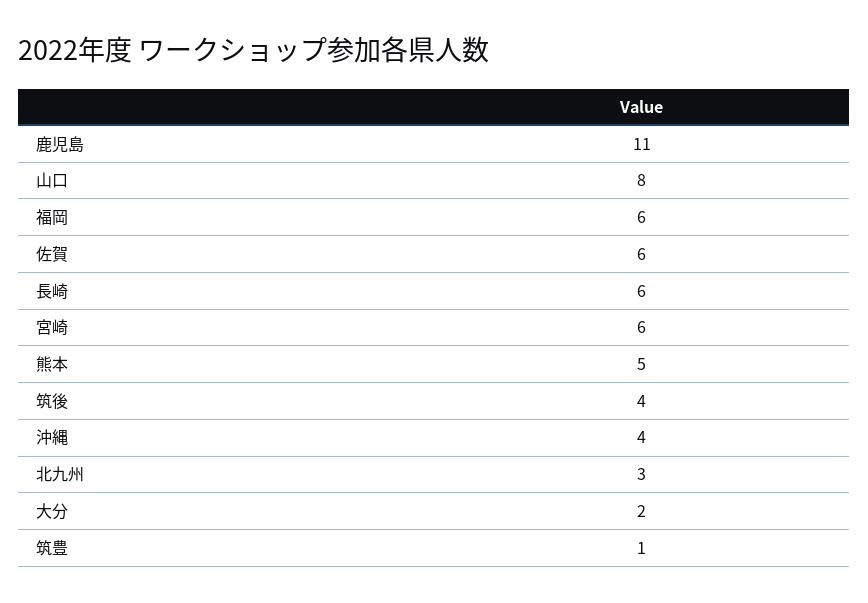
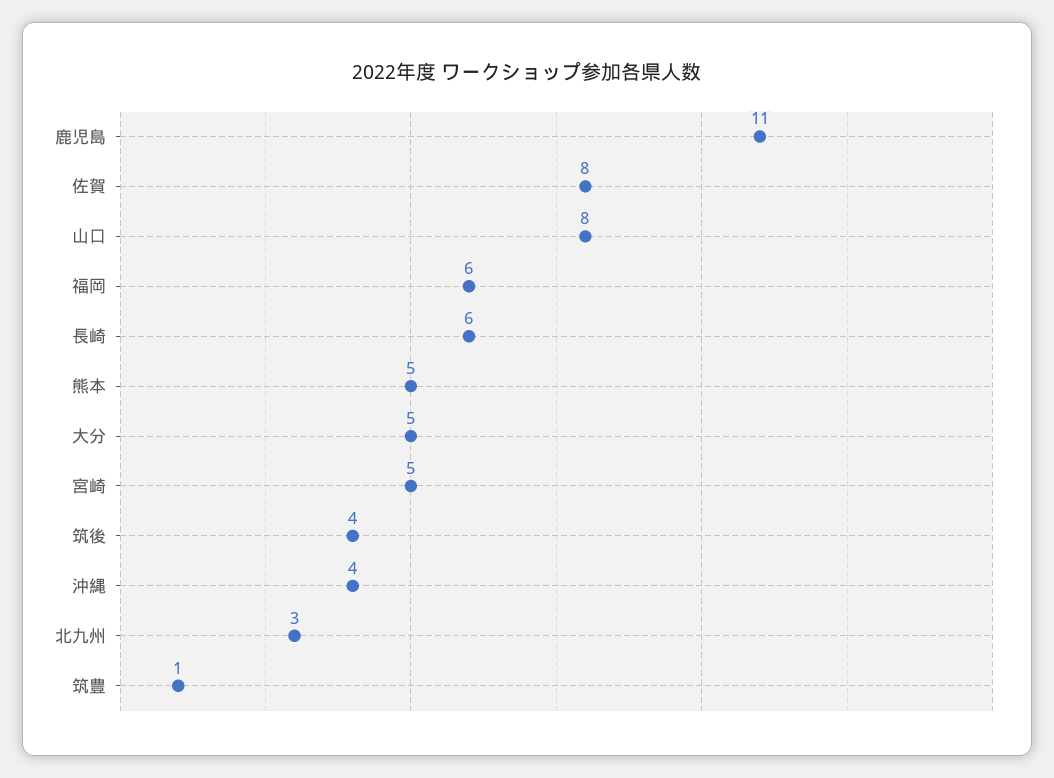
  {
    "鹿児島": 11,
    "山口": 8,
    "福岡": 6,
-   "佐賀": 6,
+   "佐賀": 8,
    "長崎": 6,
-   "宮崎": 6,
+   "宮崎": 5,
    "熊本": 5,
    "筑後": 4,
    "沖縄": 4,
    "北九州": 3,
-   "大分": 2,
+   "大分": 5,
    "筑豊": 1
  }

